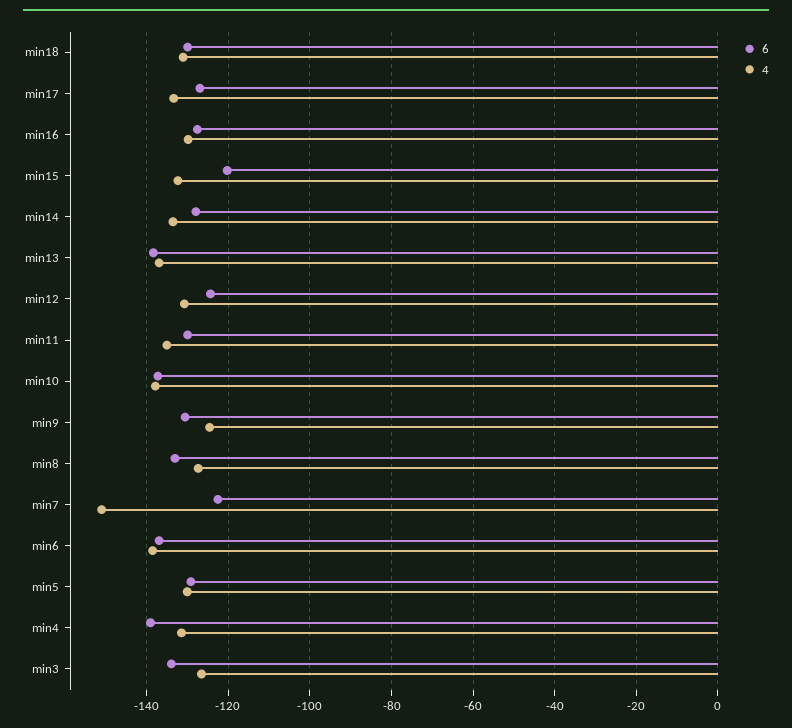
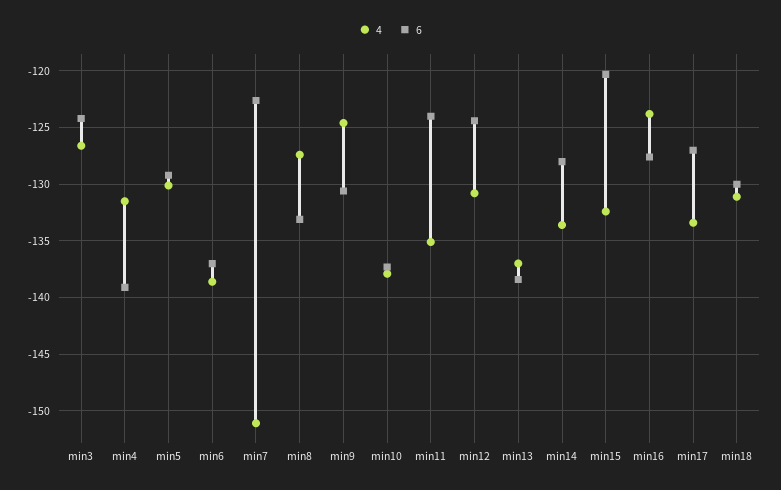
  {
    "6": {
      "min18": -130,
      "min17": -127,
      "min16": -128,
      "min15": -120,
      "min14": -128,
      "min13": -138,
      "min12": -124,
-     "min11": -130,
+     "min11": -124,
      "min10": -137,
      "min9": -131,
      "min8": -133,
      "min7": -123,
      "min6": -137,
      "min5": -129,
      "min4": -139,
-     "min3": -134
+     "min3": -124
    },
    "4": {
      "min18": -131,
      "min17": -133,
-     "min16": -130,
+     "min16": -124,
      "min15": -132,
      "min14": -134,
      "min13": -137,
      "min12": -131,
      "min11": -135,
      "min10": -138,
      "min9": -125,
      "min8": -127,
      "min7": -151,
      "min6": -139,
      "min5": -130,
      "min4": -132,
      "min3": -127
    }
  }

